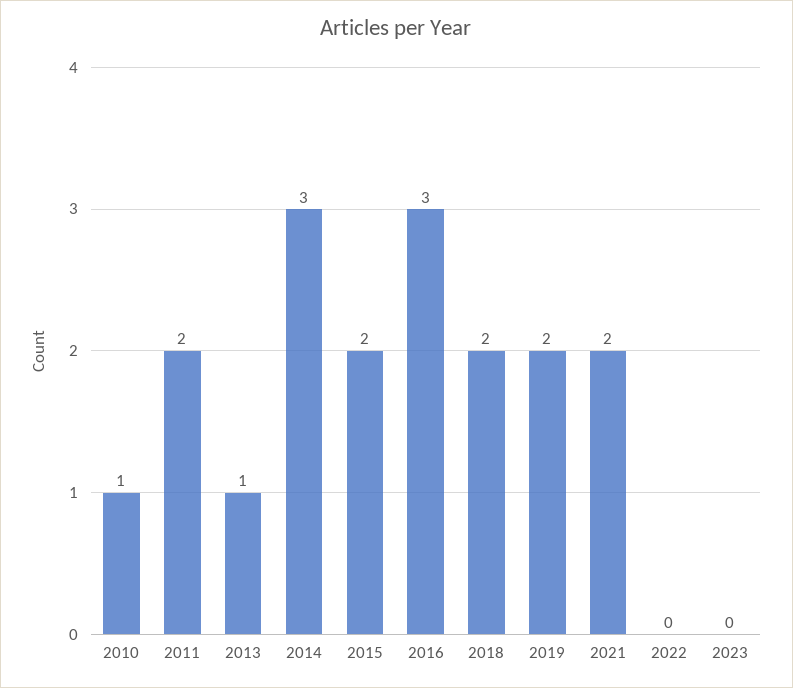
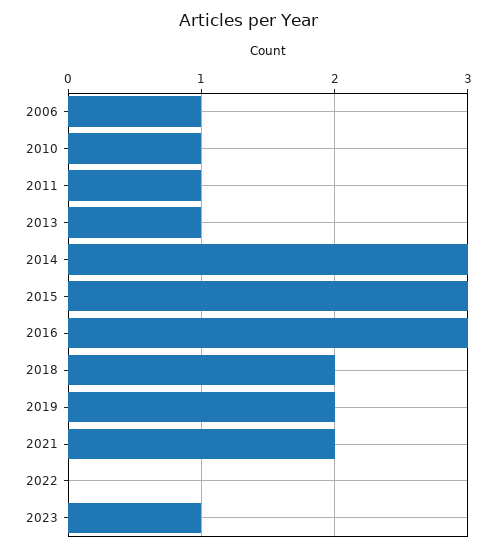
  {
    "2010": 1,
-   "2011": 2,
+   "2011": 1,
    "2013": 1,
    "2014": 3,
-   "2015": 2,
+   "2015": 3,
    "2016": 3,
    "2018": 2,
    "2019": 2,
    "2021": 2,
    "2022": 0,
-   "2023": 0
+   "2023": 1,
+   "2006": 1
  }

